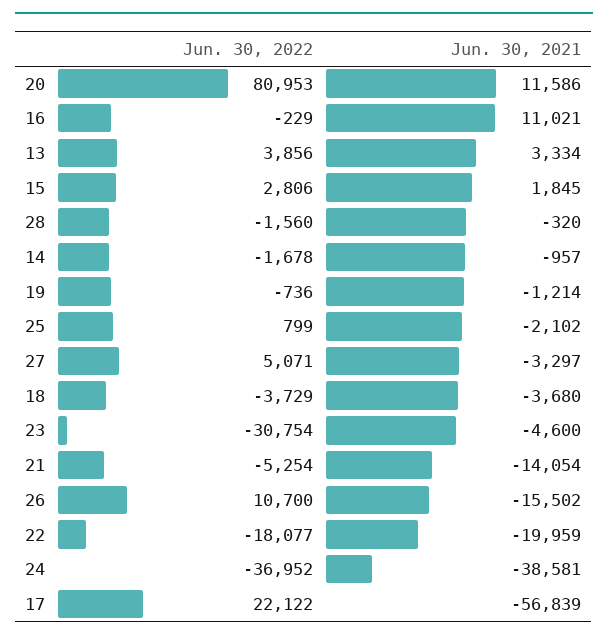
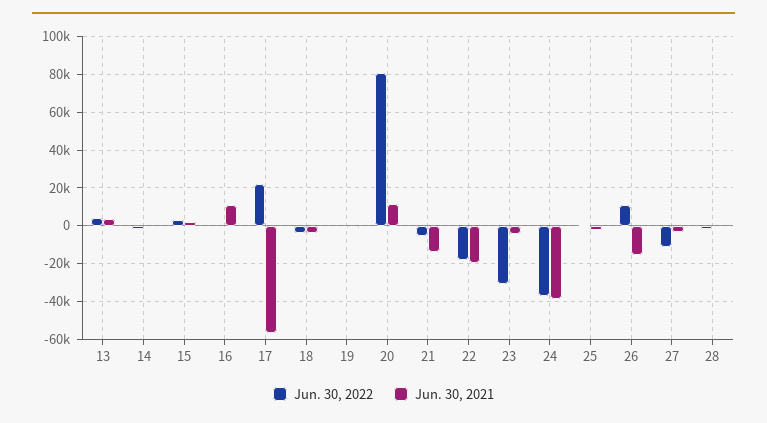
  {
    "Jun. 30, 2022": {
      "20": 80953,
      "16": -229,
      "13": 3856,
      "15": 2806,
      "28": -1560,
      "14": -1678,
      "19": -736,
      "25": 799,
-     "27": 5071,
+     "27": -10000,
      "18": -3729,
      "23": -30754,
      "21": -5254,
      "26": 10700,
      "22": -18077,
      "24": -36952,
      "17": 22122
    },
    "Jun. 30, 2021": {
      "20": 11586,
      "16": 11021,
      "13": 3334,
      "15": 1845,
      "28": -320,
      "14": -957,
      "19": -1214,
      "25": -2102,
      "27": -3297,
      "18": -3680,
      "23": -4600,
      "21": -14054,
      "26": -15502,
      "22": -19959,
      "24": -38581,
      "17": -56839
    }
  }

